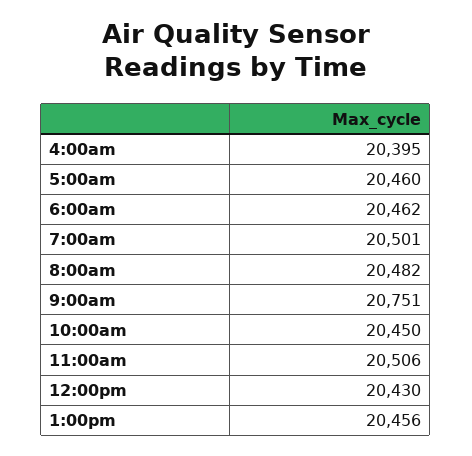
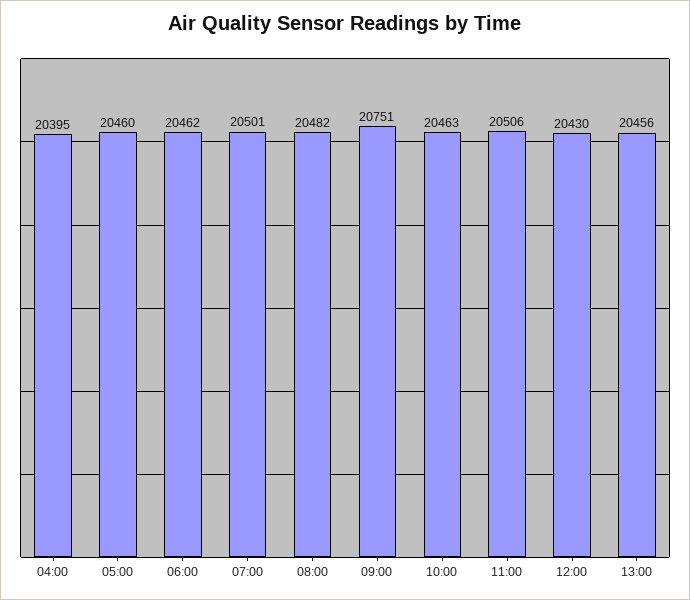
  {
    "4:00am": 20395,
    "5:00am": 20460,
    "6:00am": 20462,
    "7:00am": 20501,
    "8:00am": 20482,
    "9:00am": 20751,
-   "10:00am": 20450,
+   "10:00am": 20463,
    "11:00am": 20506,
    "12:00pm": 20430,
    "1:00pm": 20456
  }

